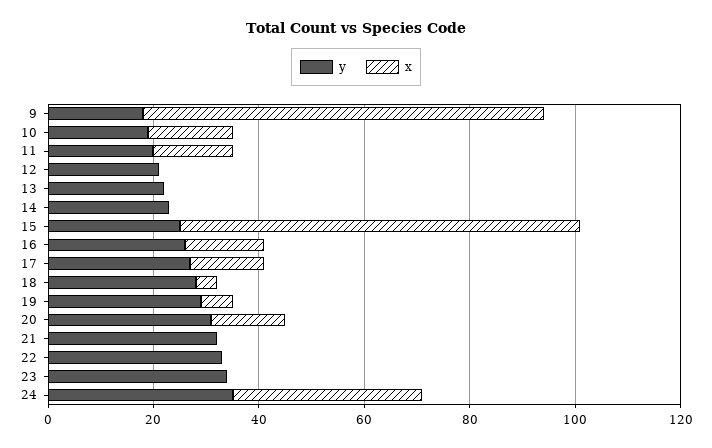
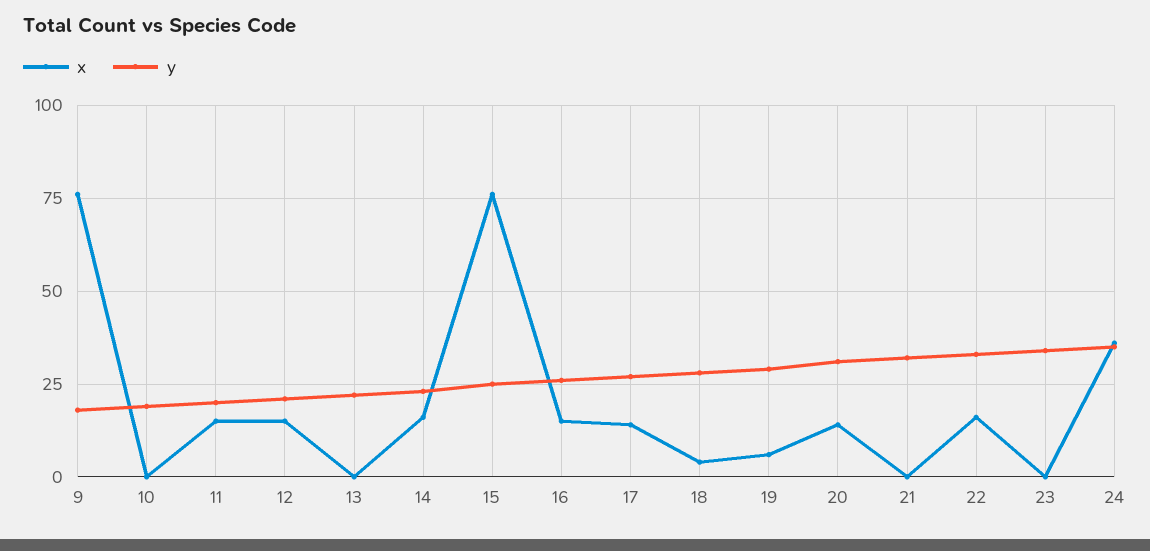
  {
    "y": {
      "9": 20,
      "10": 20,
      "11": 20,
      "12": 20,
      "13": 20,
      "14": 25,
      "15": 25,
      "16": 25,
      "17": 25,
      "18": 30,
      "19": 30,
      "20": 30,
      "21": 30,
      "22": 35,
      "23": 35,
      "24": 35
    },
    "x": {
      "9": 75,
-     "10": 15,
+     "10": 0,
      "11": 15,
-     "12": 0,
+     "12": 15,
      "13": 0,
-     "14": 0,
+     "14": 15,
      "15": 75,
      "16": 15,
      "17": 15,
      "18": 5,
      "19": 5,
      "20": 15,
      "21": 0,
-     "22": 0,
+     "22": 15,
      "23": 0,
      "24": 35
    }
  }

